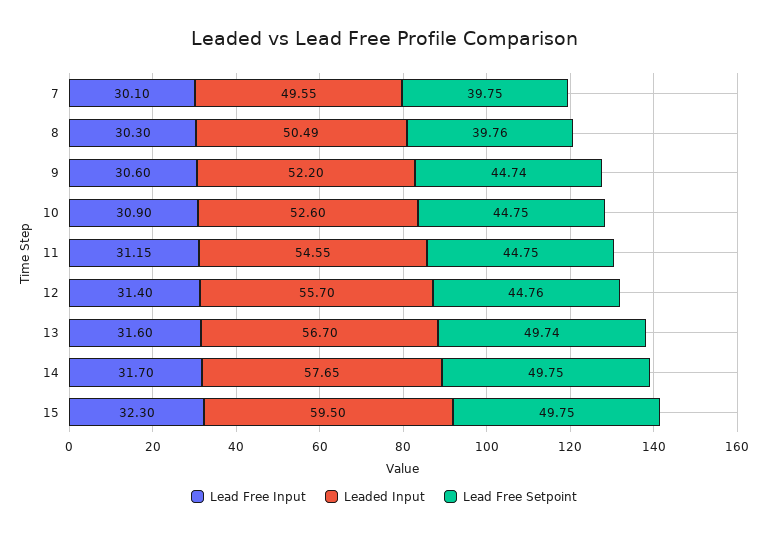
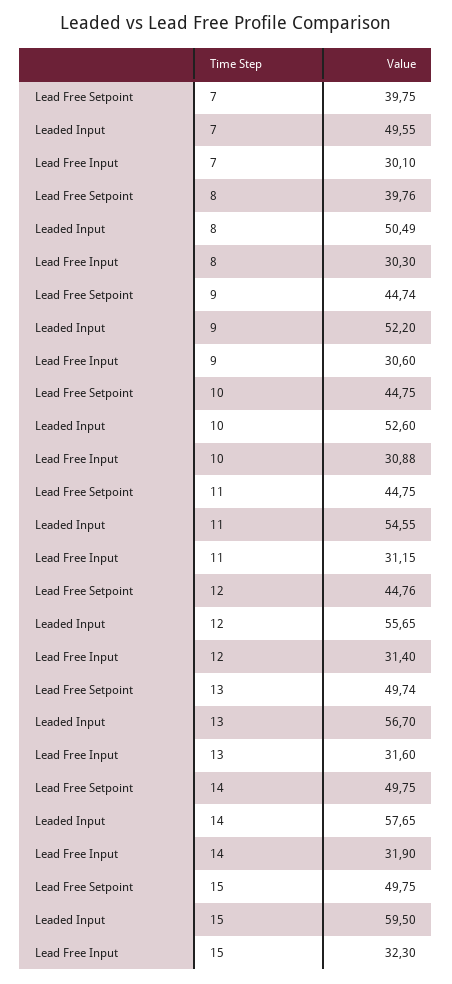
  {
    "Lead Free Input": {
      "7": 30.1,
      "8": 30.3,
      "9": 30.6,
-     "10": 30.9,
+     "10": 30.88,
      "11": 31.15,
      "12": 31.4,
      "13": 31.6,
-     "14": 31.7,
+     "14": 31.9,
      "15": 32.3
    },
    "Leaded Input": {
      "7": 49.55,
      "8": 50.49,
      "9": 52.2,
      "10": 52.6,
      "11": 54.55,
-     "12": 55.7,
+     "12": 55.65,
      "13": 56.7,
      "14": 57.65,
      "15": 59.5
    },
    "Lead Free Setpoint": {
      "7": 39.75,
      "8": 39.76,
      "9": 44.74,
      "10": 44.75,
      "11": 44.75,
      "12": 44.76,
      "13": 49.74,
      "14": 49.75,
      "15": 49.75
    }
  }

